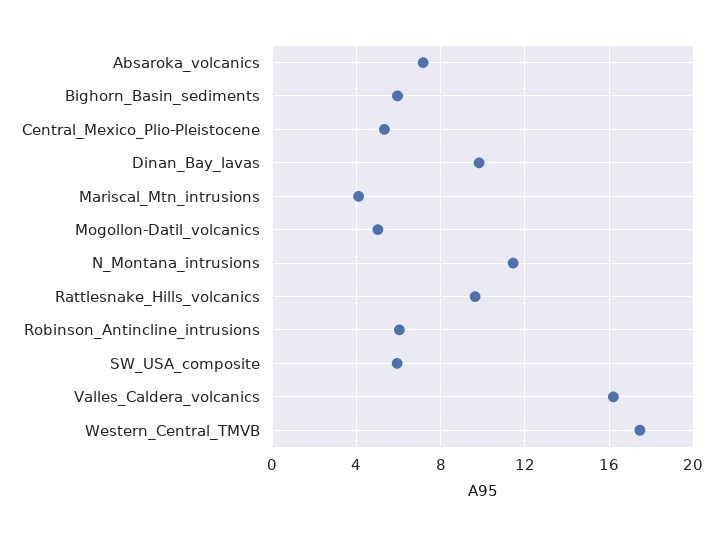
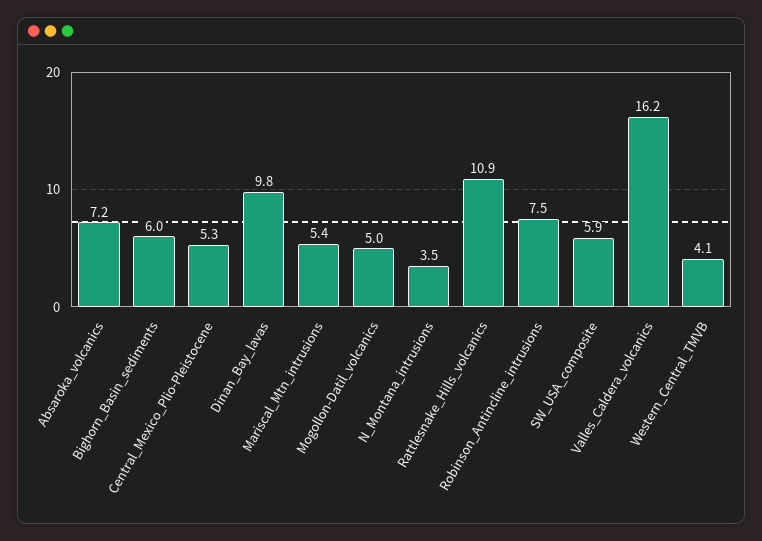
  {
    "Absaroka_volcanics": 7.2,
    "Bighorn_Basin_sediments": 6,
    "Central_Mexico_Plio-Pleistocene": 5.3,
    "Dinan_Bay_lavas": 9.8,
-   "Mariscal_Mtn_intrusions": 4,
+   "Mariscal_Mtn_intrusions": 5.4,
    "Mogollon-Datil_volcanics": 5,
-   "N_Montana_intrusions": 11.5,
+   "N_Montana_intrusions": 3.5,
-   "Rattlesnake_Hills_volcanics": 9.5,
+   "Rattlesnake_Hills_volcanics": 10.9,
-   "Robinson_Antincline_intrusions": 6,
+   "Robinson_Antincline_intrusions": 7.5,
    "SW_USA_composite": 5.9,
    "Valles_Caldera_volcanics": 16.2,
-   "Western_Central_TMVB": 17.5
+   "Western_Central_TMVB": 4.1
  }

